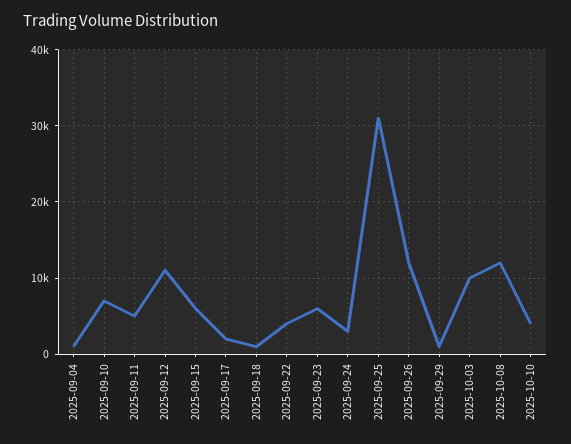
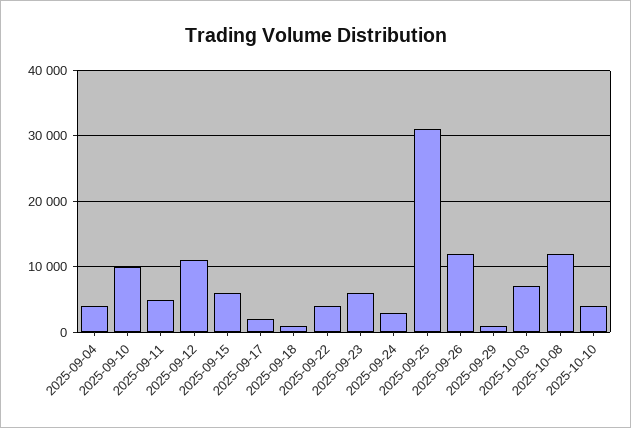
  {
-   "2025-09-04": 1000,
+   "2025-09-04": 4000,
-   "2025-09-10": 7000,
+   "2025-09-10": 10000,
    "2025-09-11": 5000,
    "2025-09-12": 11000,
    "2025-09-15": 6000,
    "2025-09-17": 2000,
    "2025-09-18": 1000,
    "2025-09-22": 4000,
    "2025-09-23": 6000,
    "2025-09-24": 3000,
    "2025-09-25": 31000,
    "2025-09-26": 12000,
    "2025-09-29": 1000,
-   "2025-10-03": 10000,
+   "2025-10-03": 7000,
    "2025-10-08": 12000,
    "2025-10-10": 4000
  }

